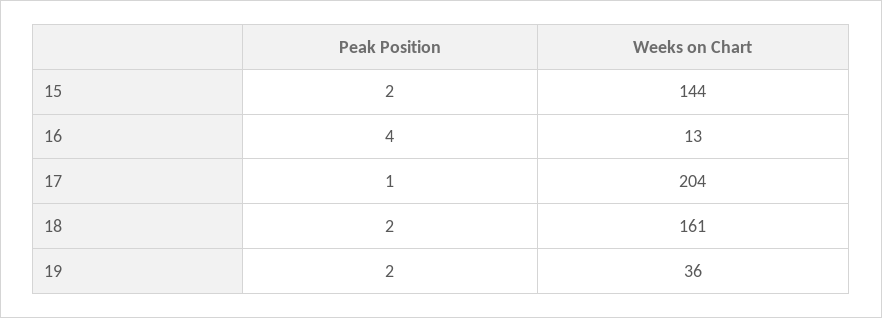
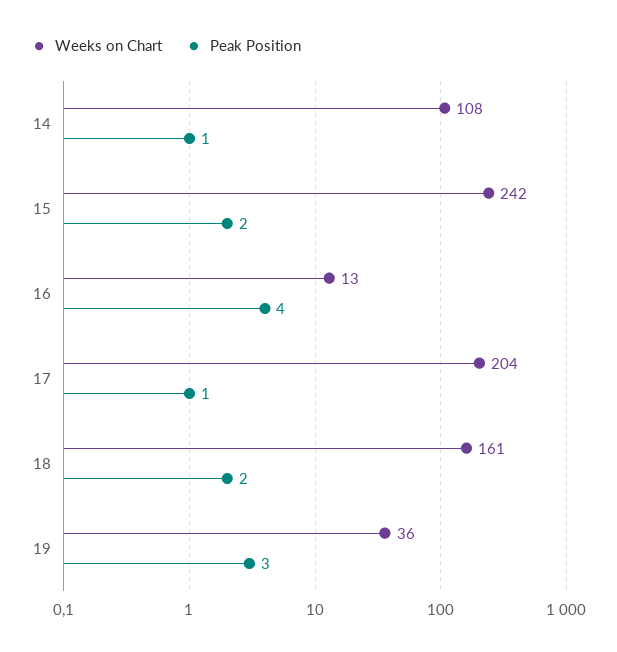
  {
    "Peak Position": {
      "15": 2,
      "16": 4,
      "17": 1,
      "18": 2,
-     "19": 2
+     "19": 3,
+     "14": 1
    },
    "Weeks on Chart": {
-     "15": 144,
+     "15": 242,
      "16": 13,
      "17": 204,
      "18": 161,
-     "19": 36
+     "19": 36,
+     "14": 108
    }
  }

